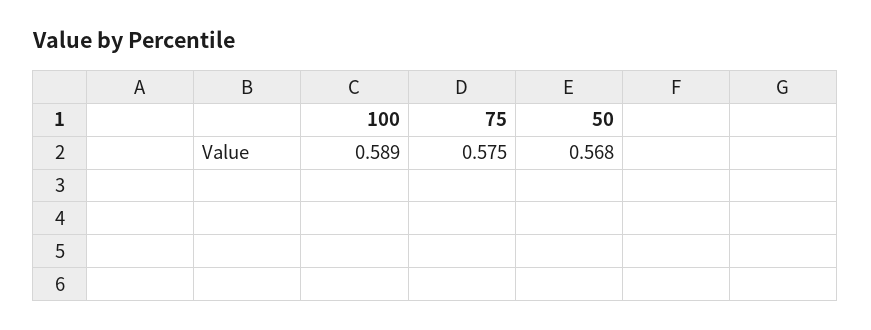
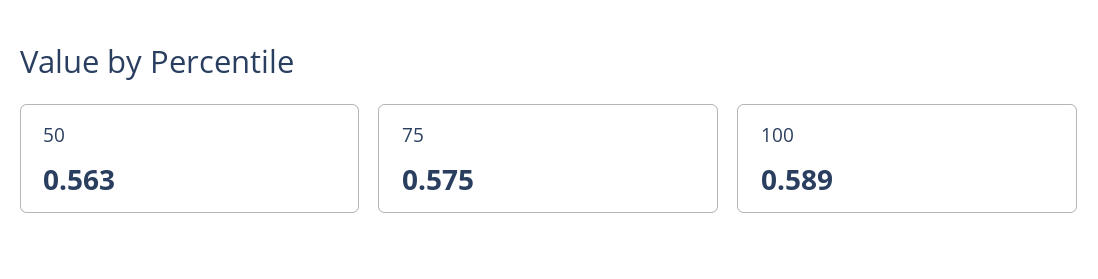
  {
    "100": 0.589,
    "75": 0.575,
-   "50": 0.568
+   "50": 0.563
  }

